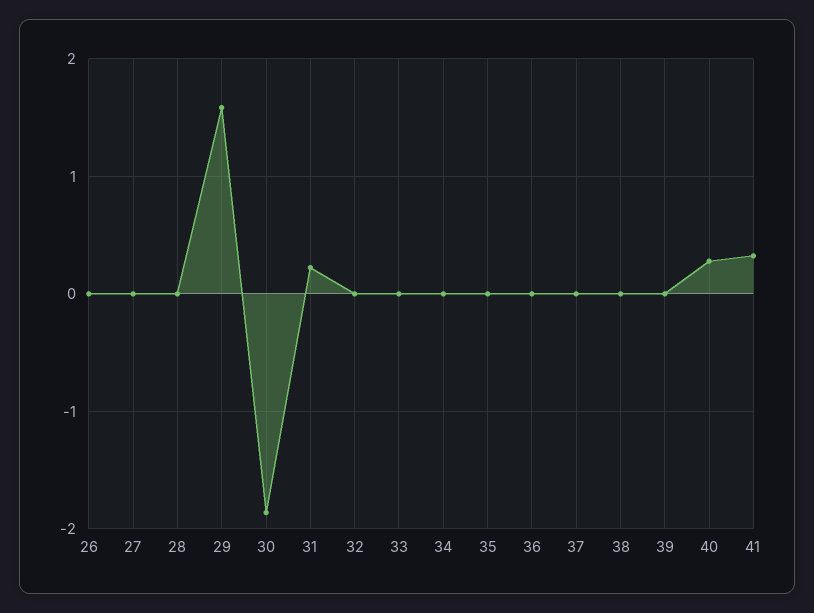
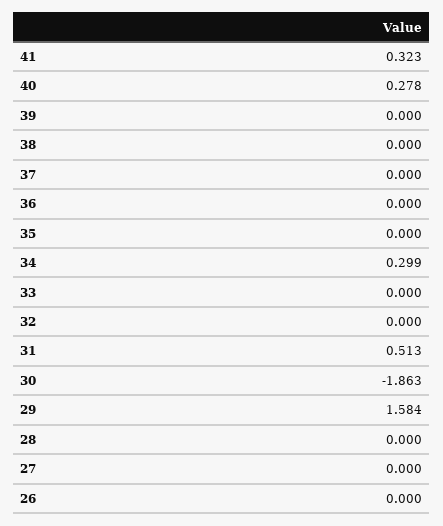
  {
    "26": 0,
    "27": 0,
    "28": 0,
    "29": 1.584,
    "30": -1.863,
-   "31": 0.2,
+   "31": 0.513,
    "32": 0,
    "33": 0,
-   "34": 0,
+   "34": 0.299,
    "35": 0,
    "36": 0,
    "37": 0,
    "38": 0,
    "39": 0,
    "40": 0.278,
    "41": 0.323
  }

